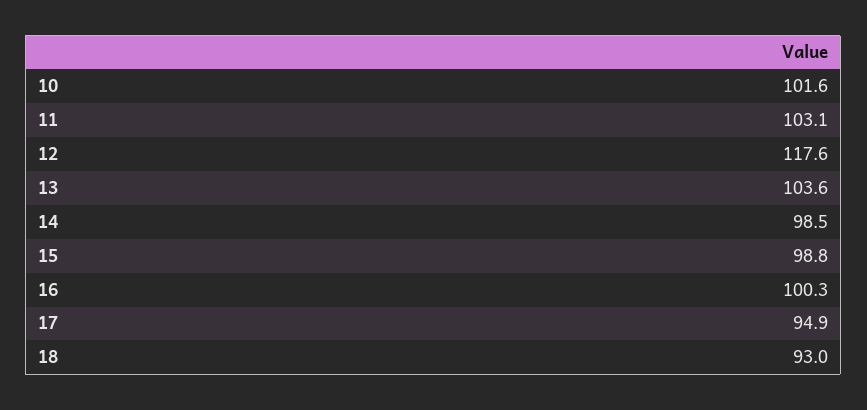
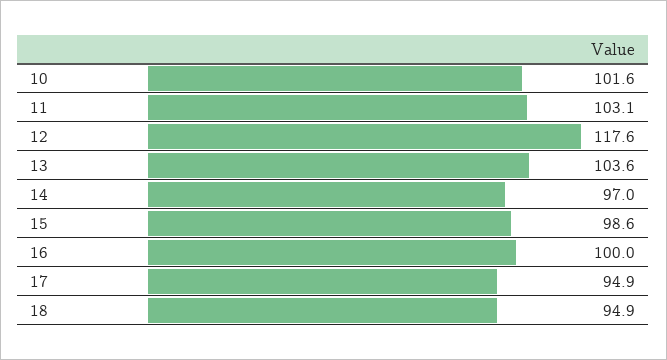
  {
    "10": 101.6,
    "11": 103.1,
    "12": 117.6,
    "13": 103.6,
-   "14": 98.5,
+   "14": 97,
-   "15": 98.8,
+   "15": 98.6,
-   "16": 100.3,
+   "16": 100,
    "17": 94.9,
-   "18": 93
+   "18": 94.9
  }

